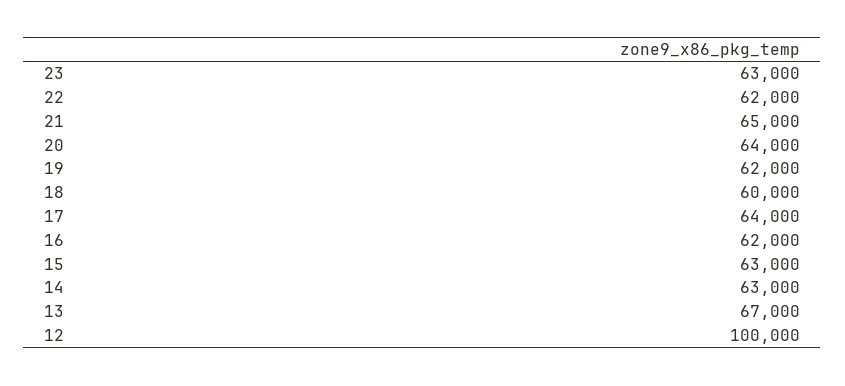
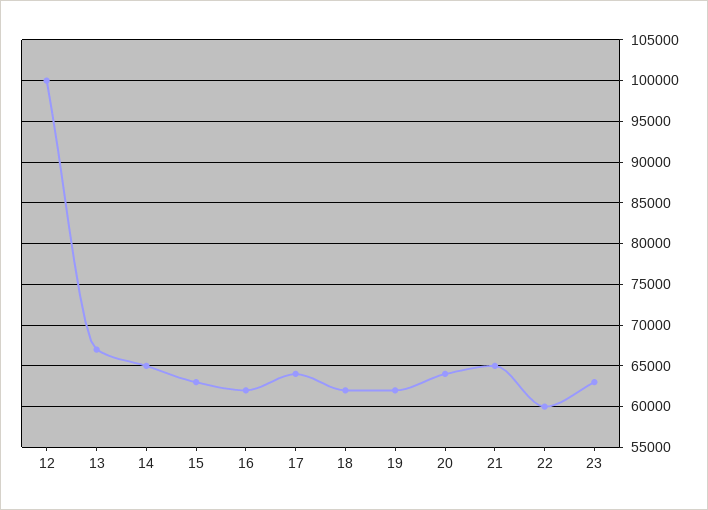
  {
    "23": 63000,
-   "22": 62000,
+   "22": 60000,
    "21": 65000,
    "20": 64000,
    "19": 62000,
-   "18": 60000,
+   "18": 62000,
    "17": 64000,
    "16": 62000,
    "15": 63000,
-   "14": 63000,
+   "14": 65000,
    "13": 67000,
    "12": 100000
  }

